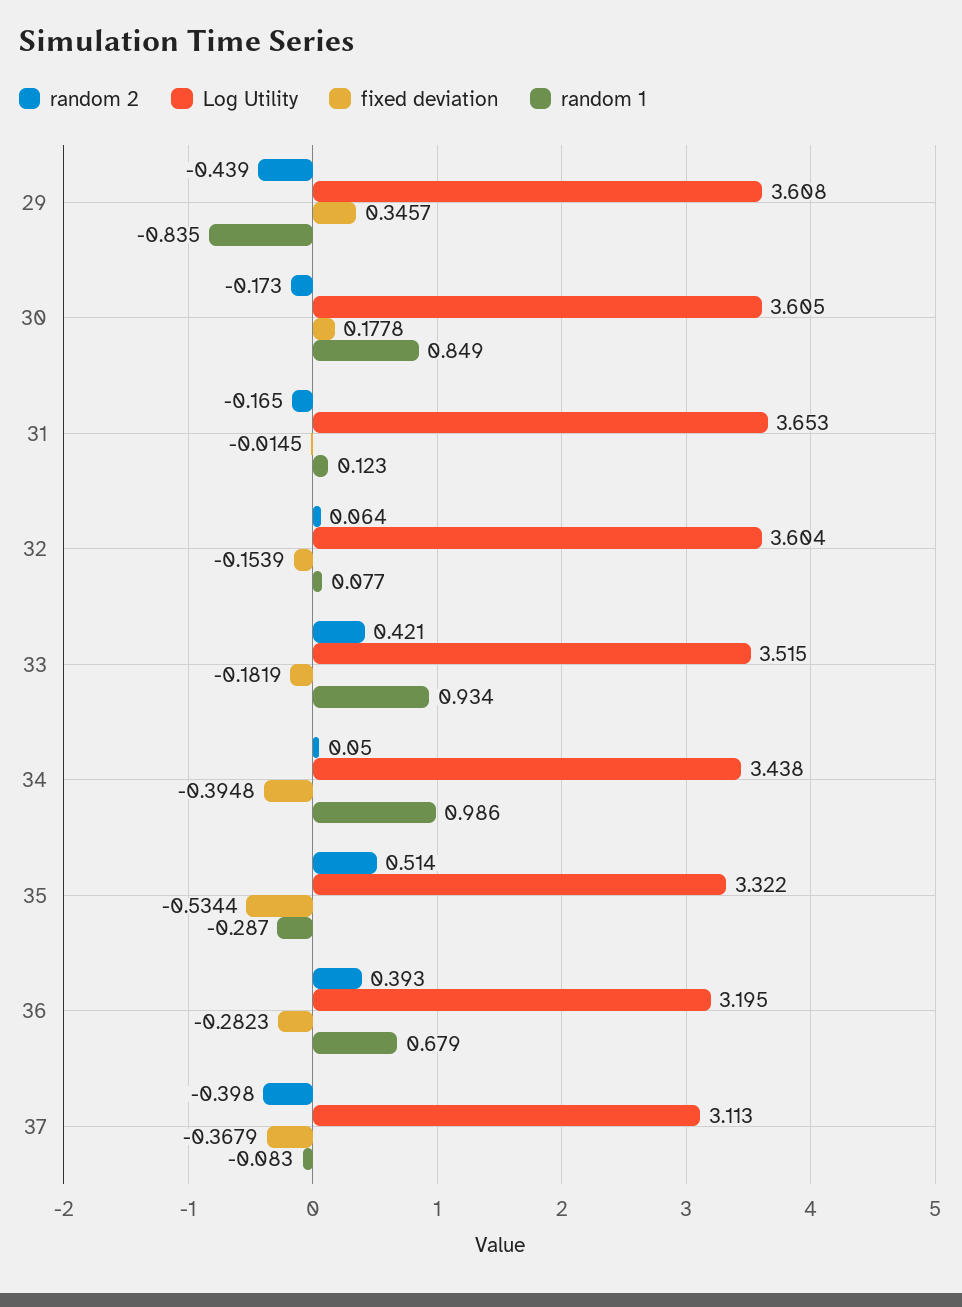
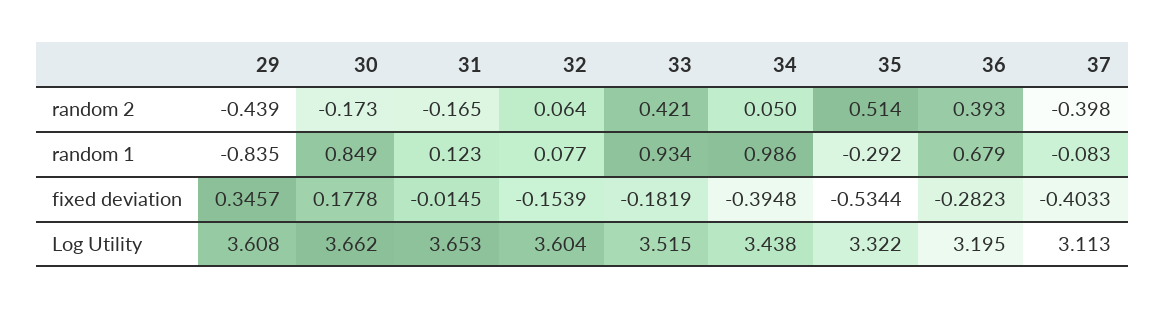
  {
    "random 2": {
      "29": -0.439,
      "30": -0.173,
      "31": -0.165,
      "32": 0.064,
      "33": 0.421,
      "34": 0.05,
      "35": 0.514,
      "36": 0.393,
      "37": -0.398
    },
    "Log Utility": {
      "29": 3.608,
-     "30": 3.605,
+     "30": 3.662,
      "31": 3.653,
      "32": 3.604,
      "33": 3.515,
      "34": 3.438,
      "35": 3.322,
      "36": 3.195,
      "37": 3.113
    },
    "fixed deviation": {
      "29": 0.3457,
      "30": 0.1778,
      "31": -0.0145,
      "32": -0.1539,
      "33": -0.1819,
      "34": -0.3948,
      "35": -0.5344,
      "36": -0.2823,
-     "37": -0.3679
+     "37": -0.4033
    },
    "random 1": {
      "29": -0.835,
      "30": 0.849,
      "31": 0.123,
      "32": 0.077,
      "33": 0.934,
      "34": 0.986,
-     "35": -0.287,
+     "35": -0.292,
      "36": 0.679,
      "37": -0.083
    }
  }

